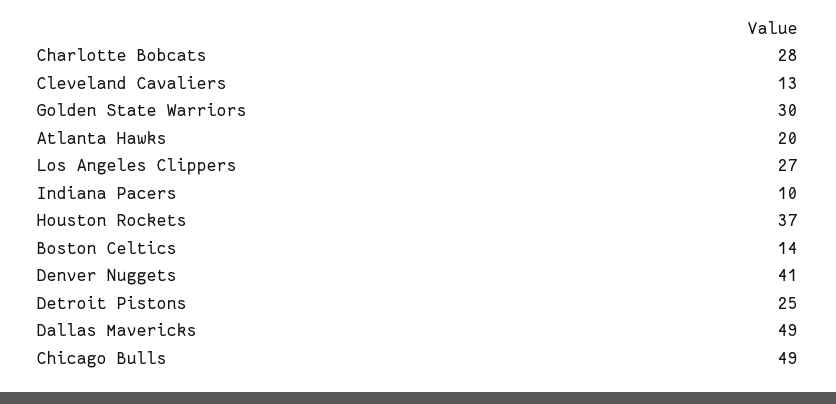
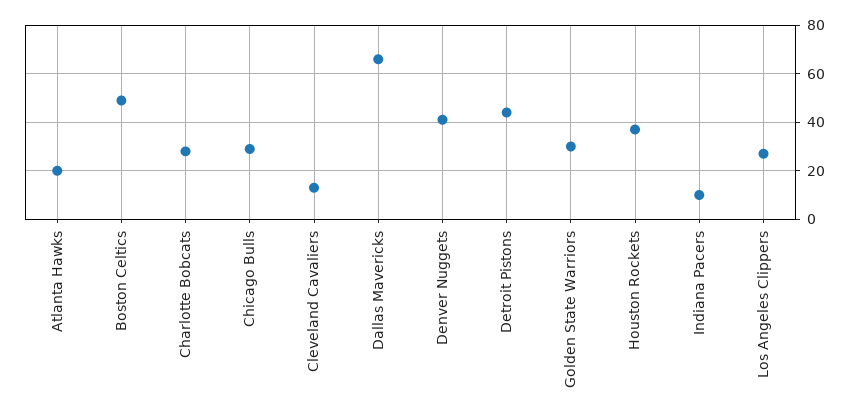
  {
    "Charlotte Bobcats": 28,
    "Cleveland Cavaliers": 13,
    "Golden State Warriors": 30,
    "Atlanta Hawks": 20,
    "Los Angeles Clippers": 27,
    "Indiana Pacers": 10,
    "Houston Rockets": 37,
-   "Boston Celtics": 14,
+   "Boston Celtics": 50,
    "Denver Nuggets": 41,
-   "Detroit Pistons": 25,
+   "Detroit Pistons": 45,
-   "Dallas Mavericks": 49,
+   "Dallas Mavericks": 65,
-   "Chicago Bulls": 49
+   "Chicago Bulls": 30
  }

